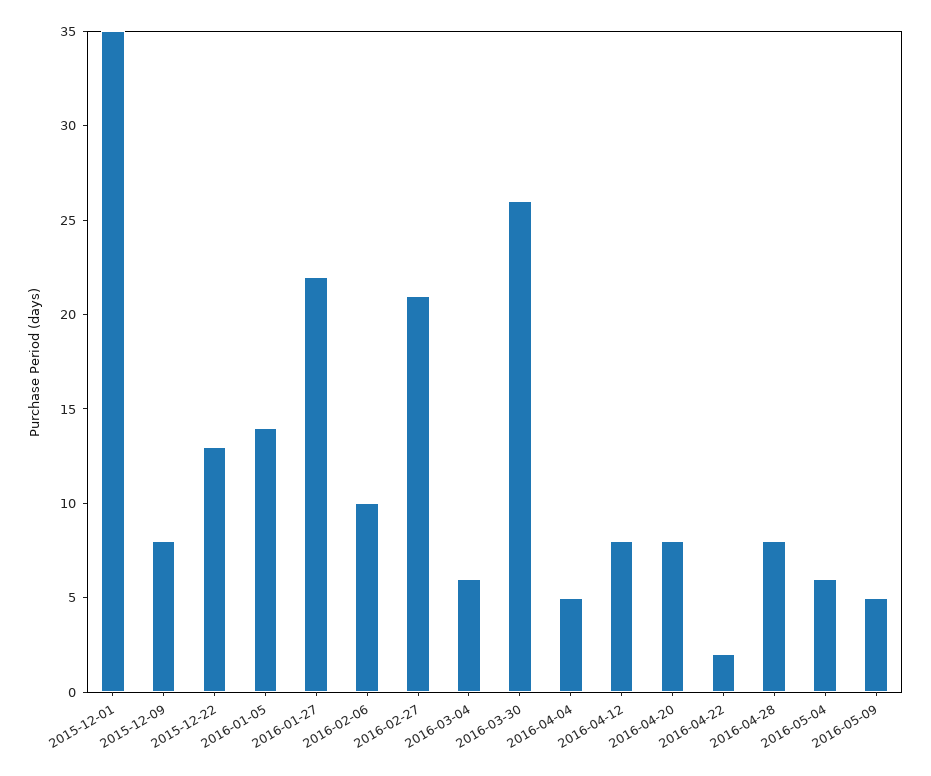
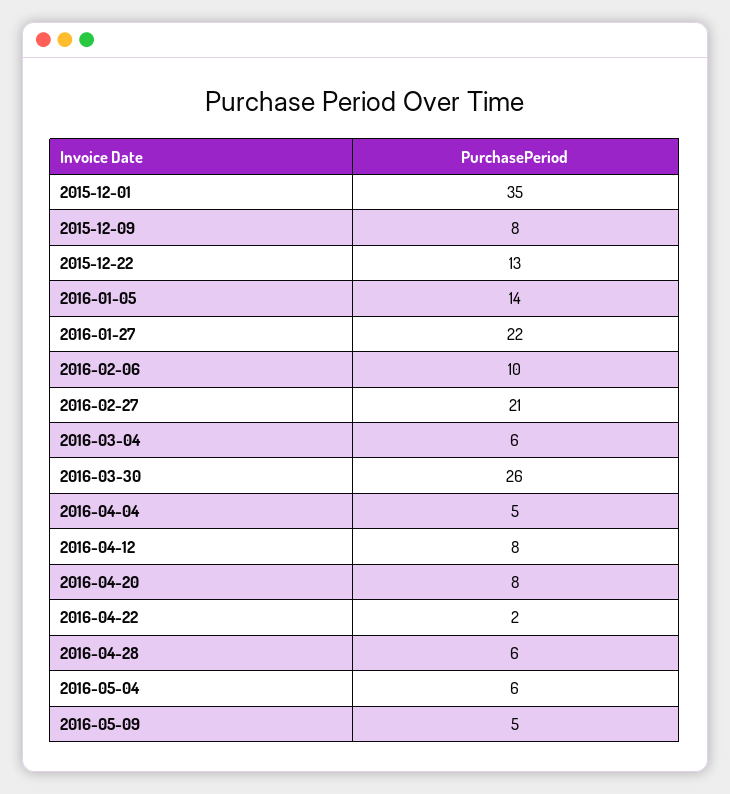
  {
    "2015-12-01": 35,
    "2015-12-09": 8,
    "2015-12-22": 13,
    "2016-01-05": 14,
    "2016-01-27": 22,
    "2016-02-06": 10,
    "2016-02-27": 21,
    "2016-03-04": 6,
    "2016-03-30": 26,
    "2016-04-04": 5,
    "2016-04-12": 8,
    "2016-04-20": 8,
    "2016-04-22": 2,
-   "2016-04-28": 8,
+   "2016-04-28": 6,
    "2016-05-04": 6,
    "2016-05-09": 5
  }

